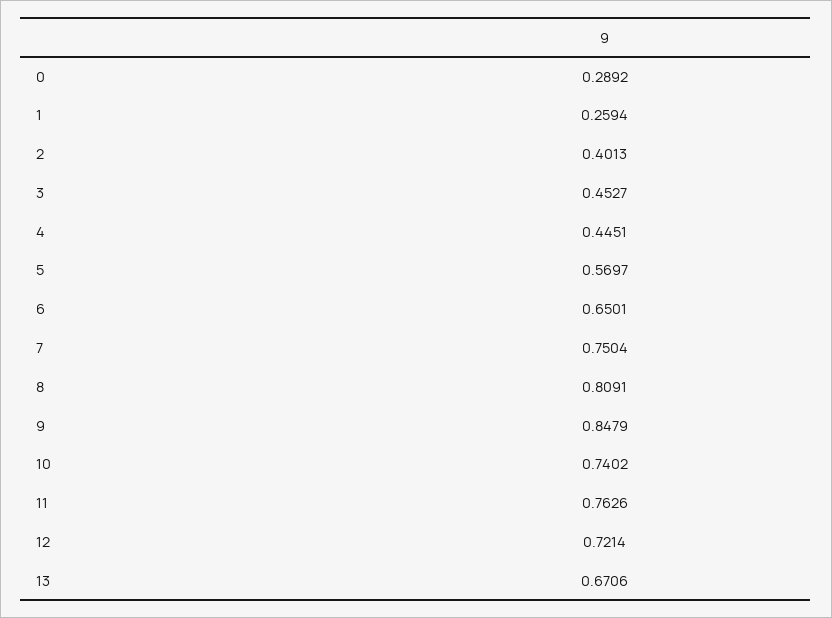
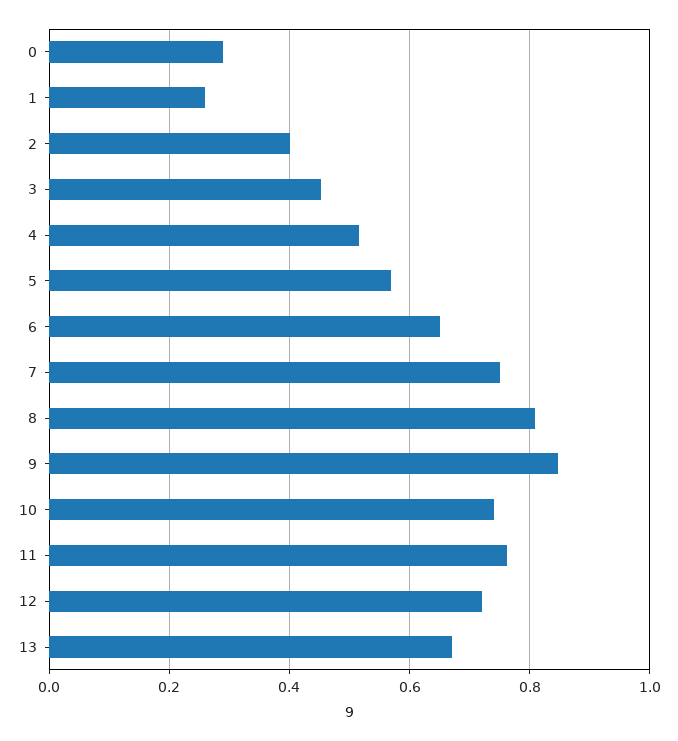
  {
    "0": 0.2892,
    "1": 0.2594,
    "2": 0.4013,
    "3": 0.4527,
-   "4": 0.4451,
+   "4": 0.52,
    "5": 0.5697,
    "6": 0.6501,
    "7": 0.7504,
    "8": 0.8091,
    "9": 0.8479,
    "10": 0.7402,
    "11": 0.7626,
    "12": 0.7214,
    "13": 0.6706
  }

